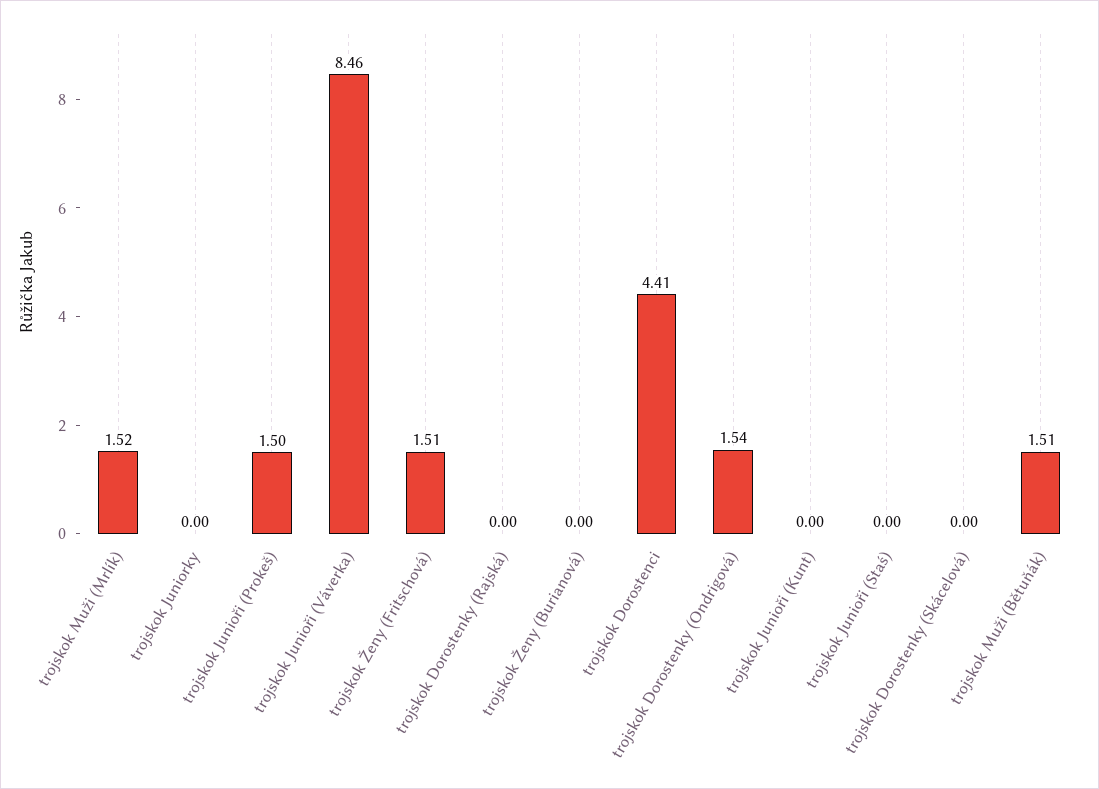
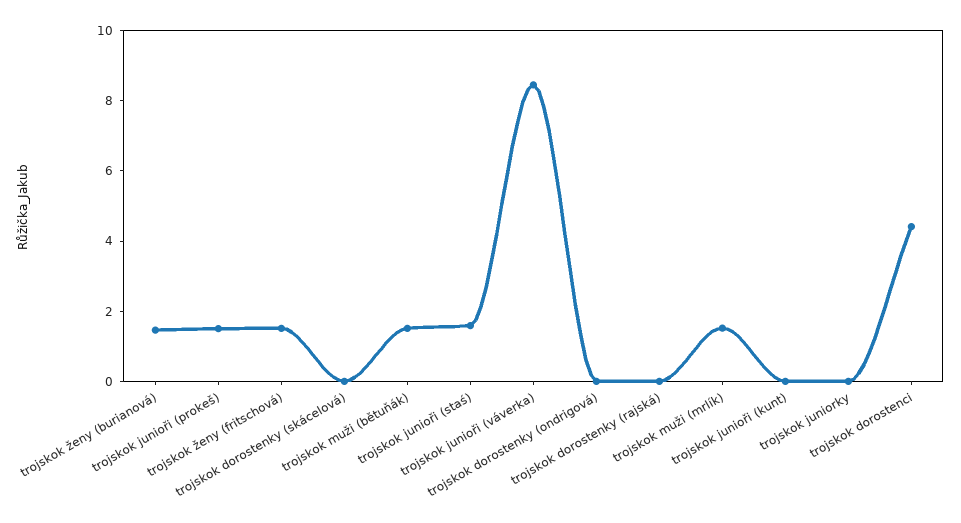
  {
    "trojskok Muži (Mrlík)": 1.52,
    "trojskok Juniorky": 0,
    "trojskok Junioři (Prokeš)": 1.5,
    "trojskok Junioři (Váverka)": 8.46,
    "trojskok Ženy (Fritschová)": 1.51,
    "trojskok Dorostenky (Rajská)": 0,
-   "trojskok Ženy (Burianová)": 0,
+   "trojskok Ženy (Burianová)": 1.5,
    "trojskok Dorostenci": 4.41,
-   "trojskok Dorostenky (Ondrigová)": 1.54,
+   "trojskok Dorostenky (Ondrigová)": 0,
    "trojskok Junioři (Kunt)": 0,
-   "trojskok Junioři (Staś)": 0,
+   "trojskok Junioři (Staś)": 1.5,
    "trojskok Dorostenky (Skácelová)": 0,
    "trojskok Muži (Bětuňák)": 1.51
  }

